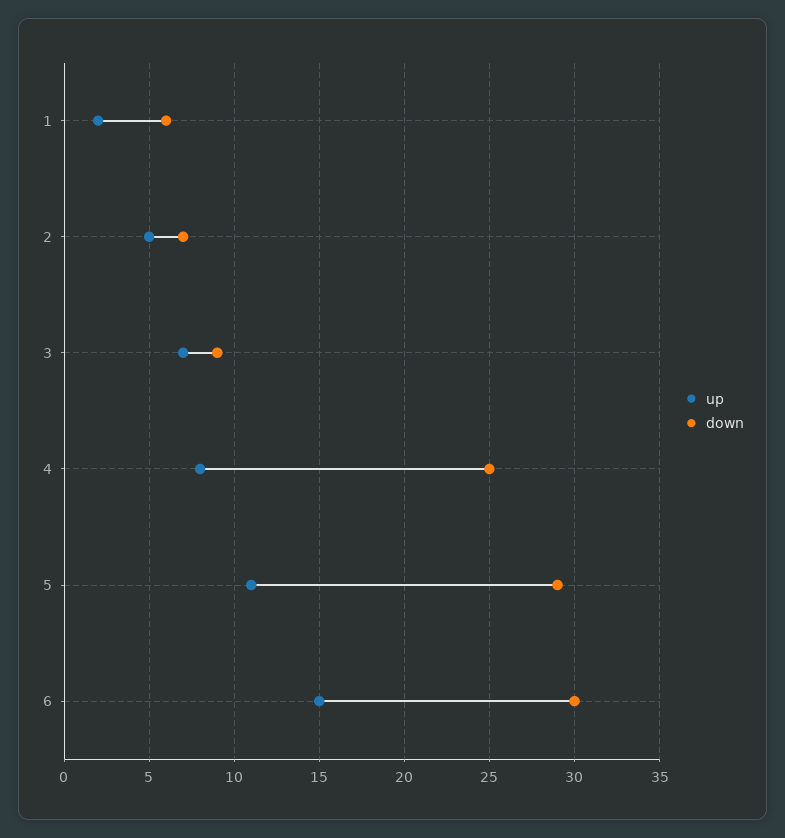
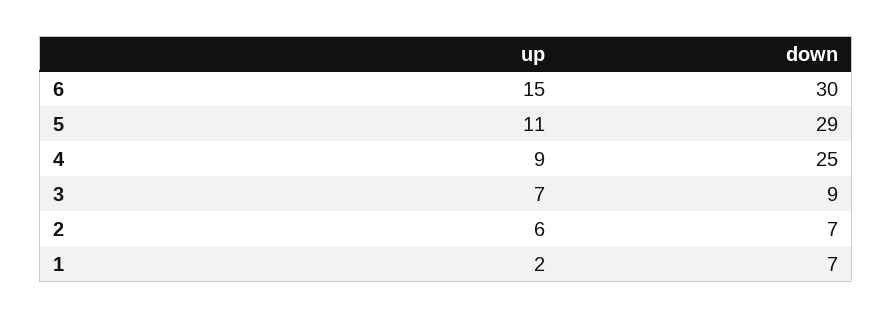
  {
    "up": {
      "1": 2,
-     "2": 5,
+     "2": 6,
      "3": 7,
-     "4": 8,
+     "4": 9,
      "5": 11,
      "6": 15
    },
    "down": {
-     "1": 6,
+     "1": 7,
      "2": 7,
      "3": 9,
      "4": 25,
      "5": 29,
      "6": 30
    }
  }

